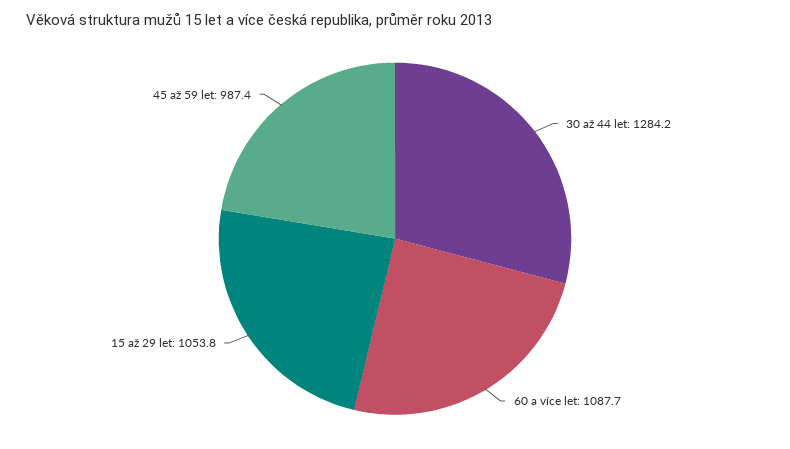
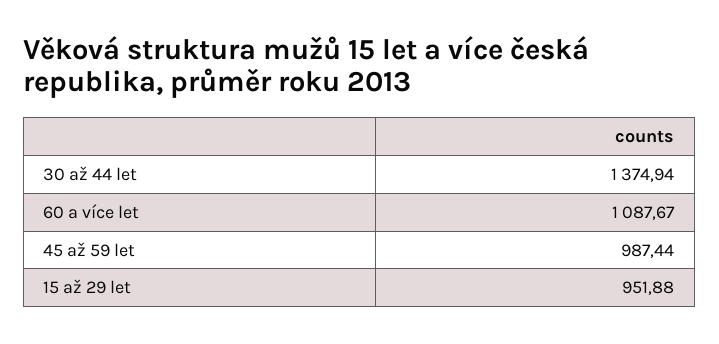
  {
-   "30 až 44 let": 1284.2,
+   "30 až 44 let": 1374.94,
    "60 a více let": 1087.67,
-   "15 až 29 let": 1053.8,
+   "15 až 29 let": 951.88,
    "45 až 59 let": 987.44
  }

